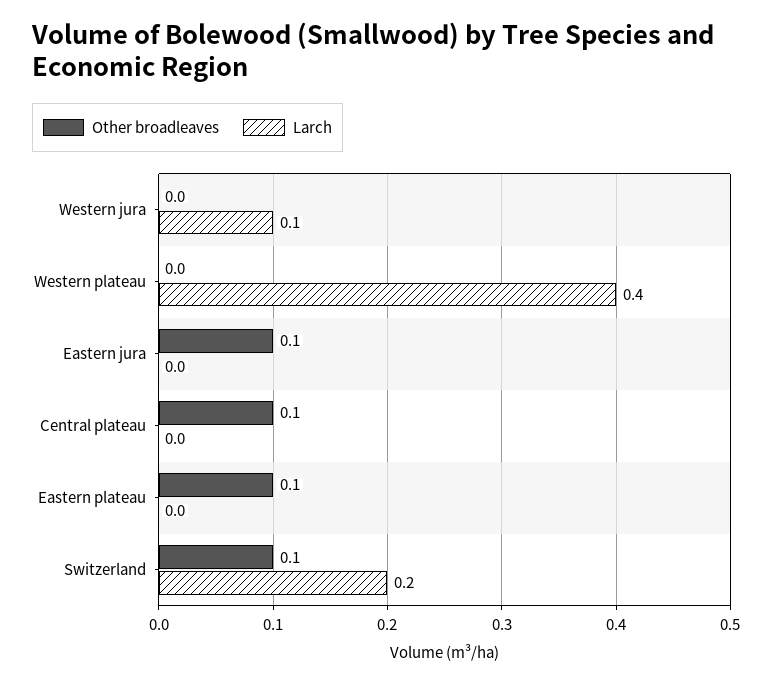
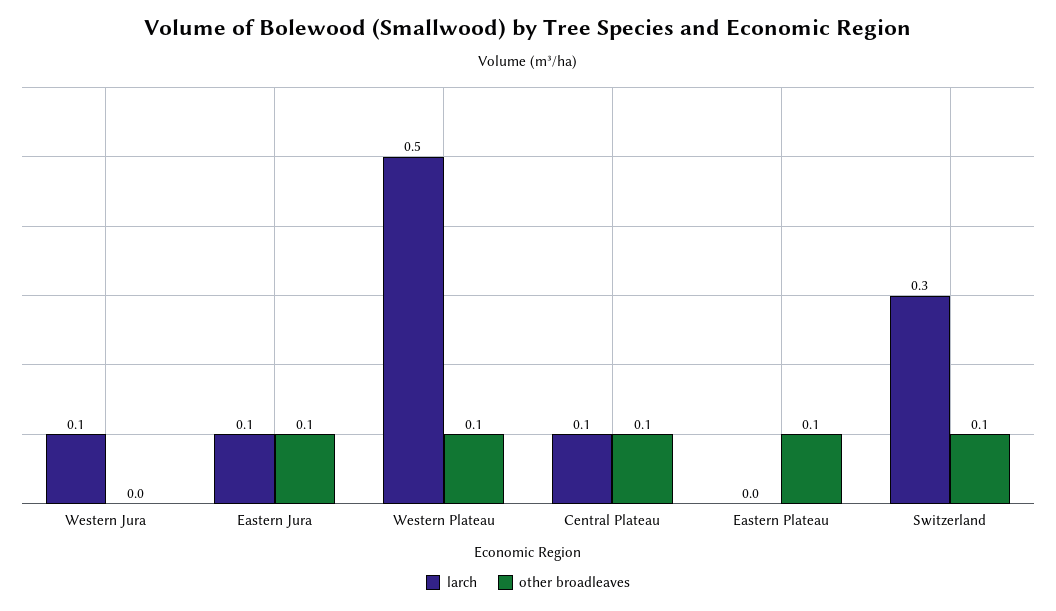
  {
    "Other broadleaves": {
      "Western jura": 0,
-     "Western plateau": 0,
+     "Western plateau": 0.1,
      "Eastern jura": 0.1,
      "Central plateau": 0.1,
      "Eastern plateau": 0.1,
      "Switzerland": 0.1
    },
    "Larch": {
      "Western jura": 0.1,
-     "Western plateau": 0.4,
+     "Western plateau": 0.5,
-     "Eastern jura": 0,
+     "Eastern jura": 0.1,
-     "Central plateau": 0,
+     "Central plateau": 0.1,
      "Eastern plateau": 0,
-     "Switzerland": 0.2
+     "Switzerland": 0.3
    }
  }

